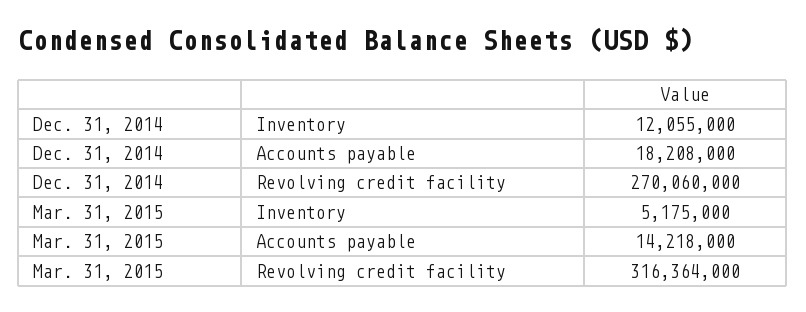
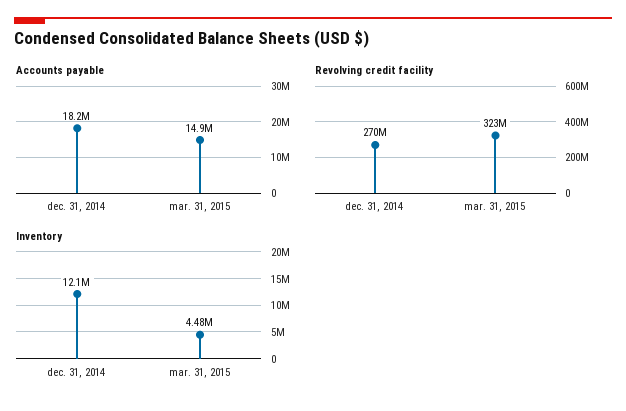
  {
    "Inventory": {
      "Dec. 31, 2014": 12055000,
-     "Mar. 31, 2015": 5175000
+     "Mar. 31, 2015": 4480000
    },
    "Accounts payable": {
      "Dec. 31, 2014": 18208000,
-     "Mar. 31, 2015": 14218000
+     "Mar. 31, 2015": 14900000
    },
    "Revolving credit facility": {
      "Dec. 31, 2014": 270060000,
-     "Mar. 31, 2015": 316364000
+     "Mar. 31, 2015": 323000000
    }
  }

